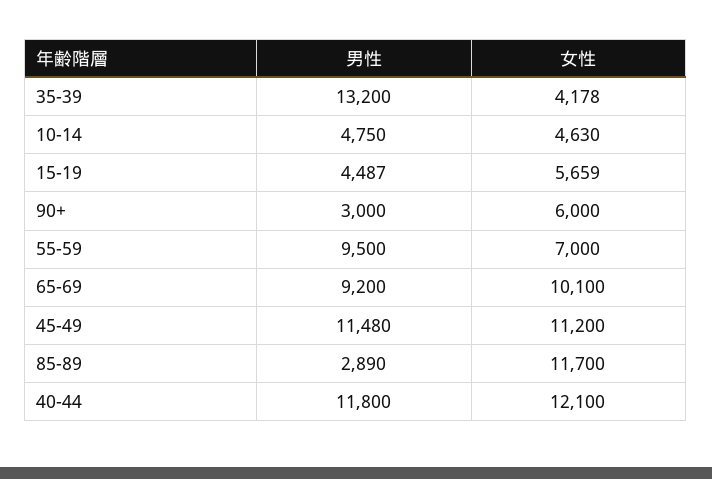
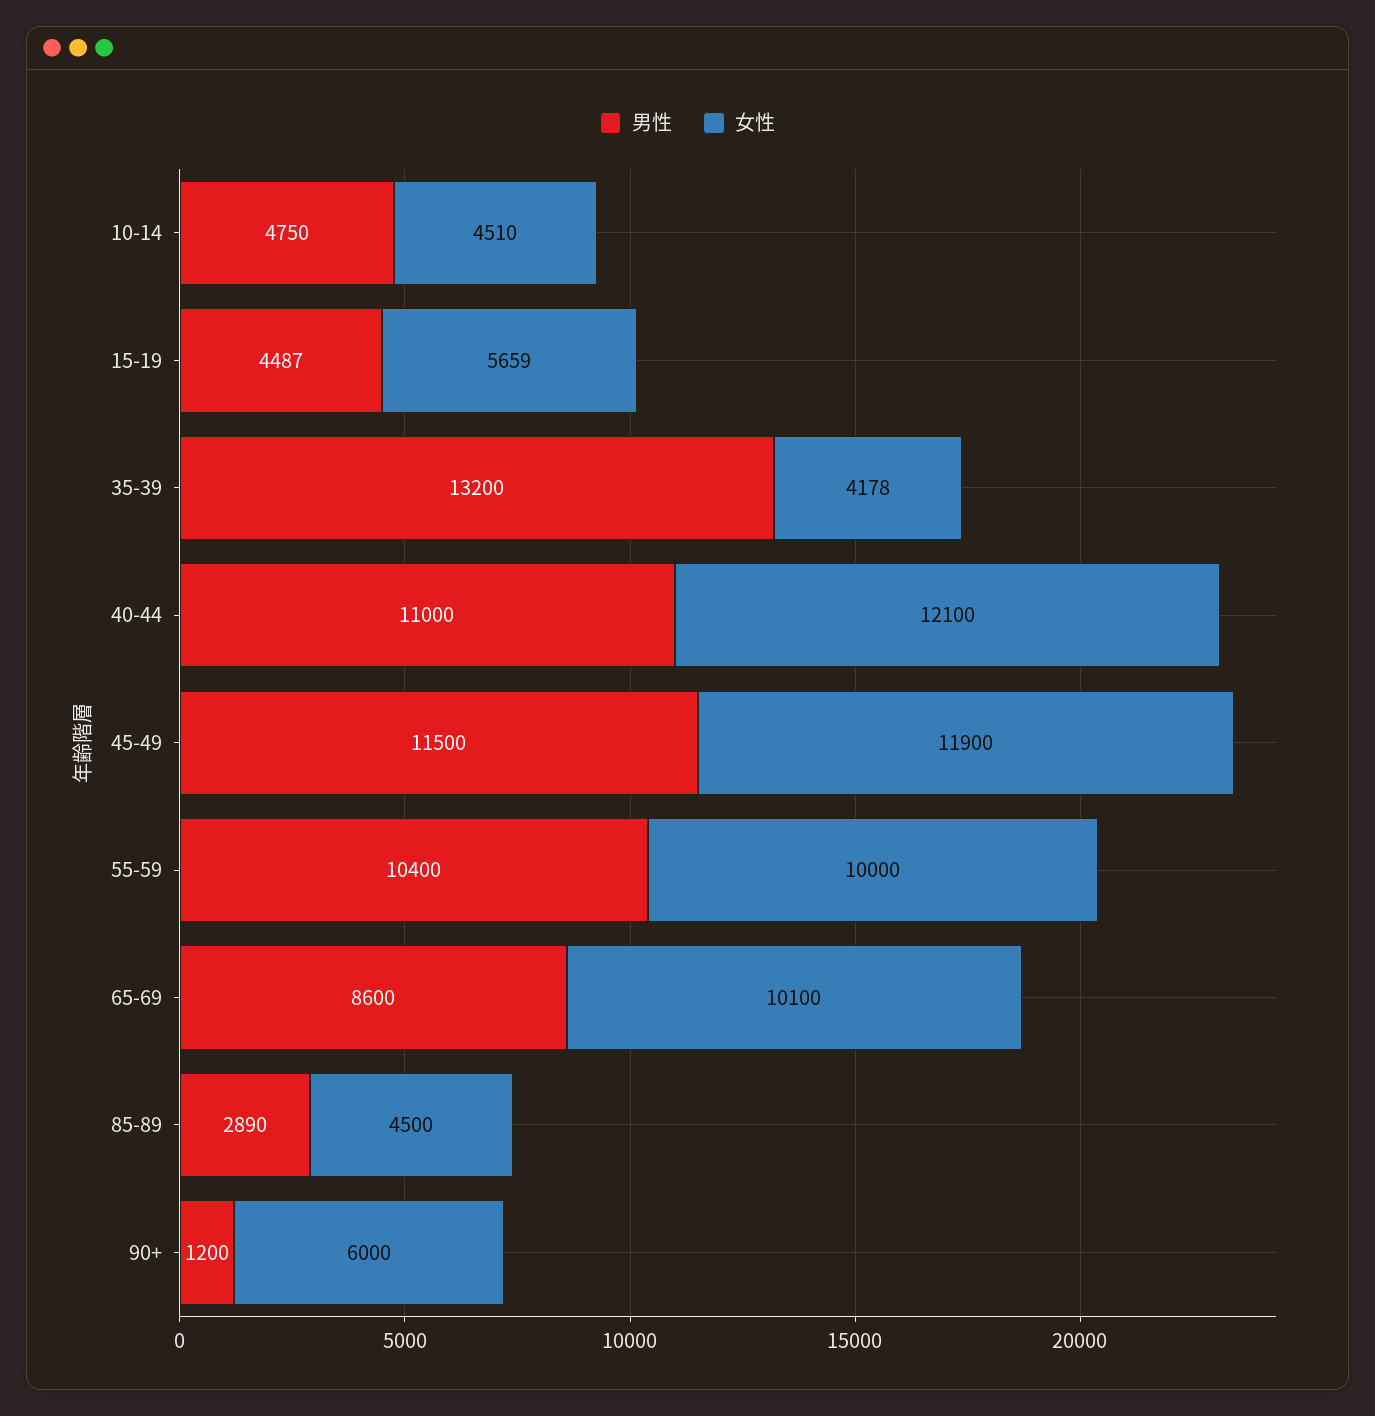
  {
    "男性": {
      "35-39": 13200,
      "10-14": 4750,
      "15-19": 4487,
-     "90+": 3000,
+     "90+": 1200,
-     "55-59": 9500,
+     "55-59": 10400,
-     "65-69": 9200,
+     "65-69": 8600,
-     "45-49": 11480,
+     "45-49": 11500,
      "85-89": 2890,
-     "40-44": 11800
+     "40-44": 11000
    },
    "女性": {
      "35-39": 4178,
-     "10-14": 4630,
+     "10-14": 4510,
      "15-19": 5659,
      "90+": 6000,
-     "55-59": 7000,
+     "55-59": 10000,
      "65-69": 10100,
-     "45-49": 11200,
+     "45-49": 11900,
-     "85-89": 11700,
+     "85-89": 4500,
      "40-44": 12100
    }
  }

